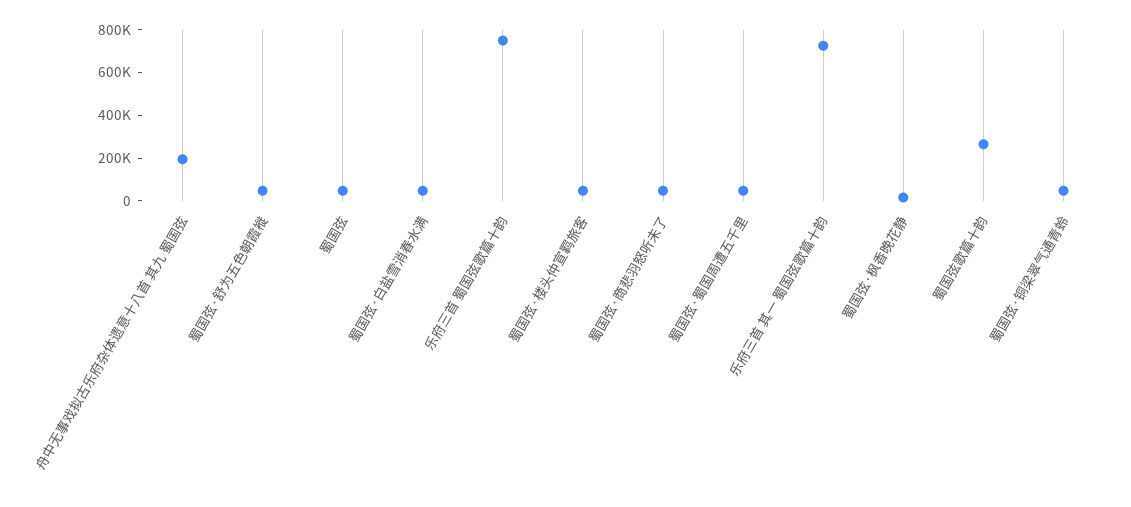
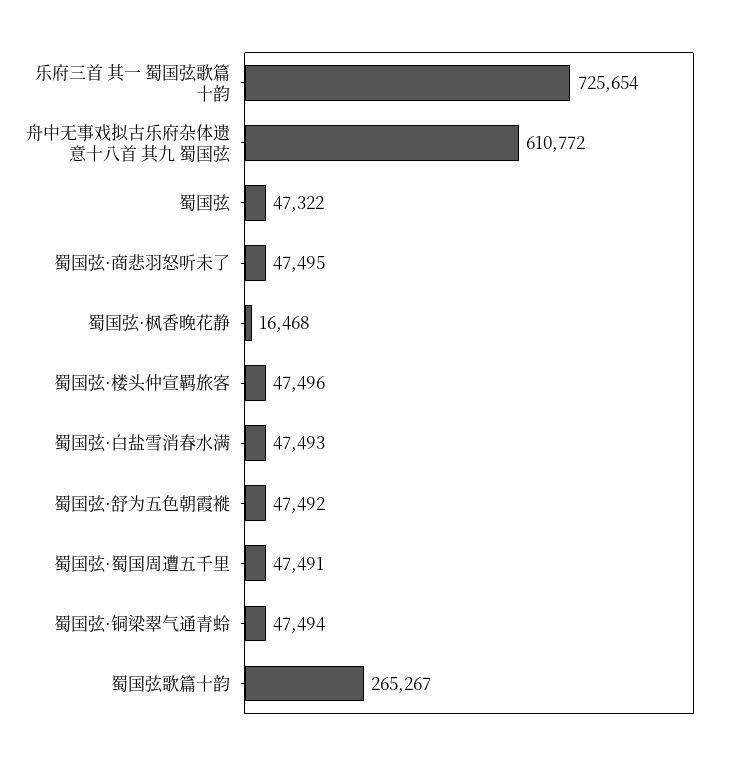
  {
-   "舟中无事戏拟古乐府杂体遗意十八首 其九 蜀国弦": 200000,
+   "舟中无事戏拟古乐府杂体遗意十八首 其九 蜀国弦": 610772,
    "蜀国弦·舒为五色朝霞褷": 47492,
    "蜀国弦": 47322,
    "蜀国弦·白盐雪消春水满": 47493,
-   "乐府三首 蜀国弦歌篇十韵": 750000,
    "蜀国弦·楼头仲宣羁旅客": 47496,
    "蜀国弦·商悲羽怒听未了": 47495,
    "蜀国弦·蜀国周遭五千里": 47491,
    "乐府三首 其一 蜀国弦歌篇十韵": 725654,
    "蜀国弦·枫香晚花静": 16468,
    "蜀国弦歌篇十韵": 265267,
    "蜀国弦·铜梁翠气通青蛉": 47494
  }

